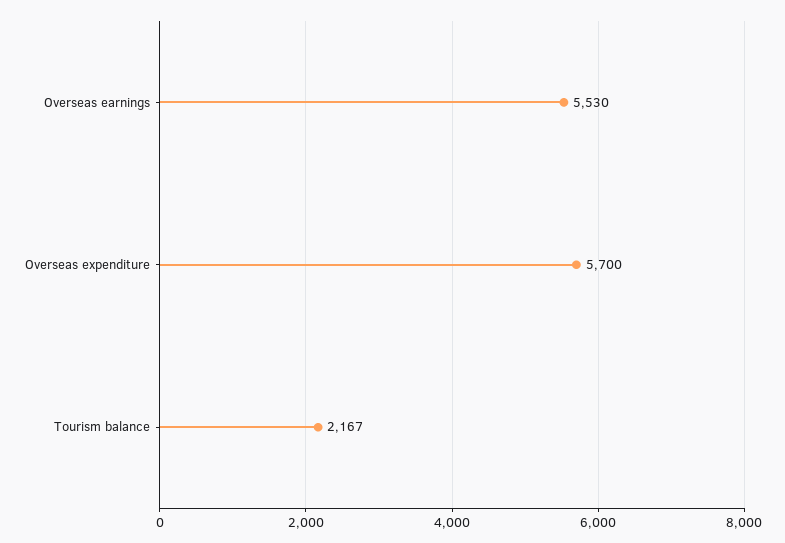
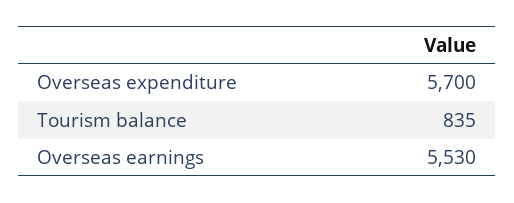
  {
    "Overseas earnings": 5530,
    "Overseas expenditure": 5700,
-   "Tourism balance": 2167
+   "Tourism balance": 835
  }

